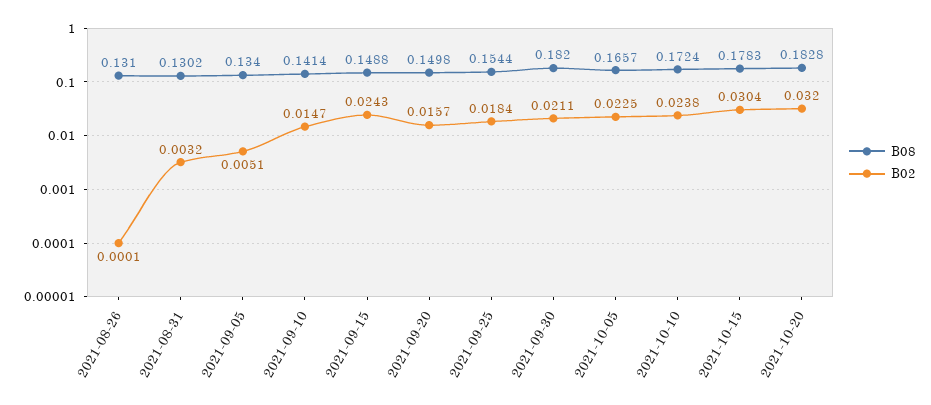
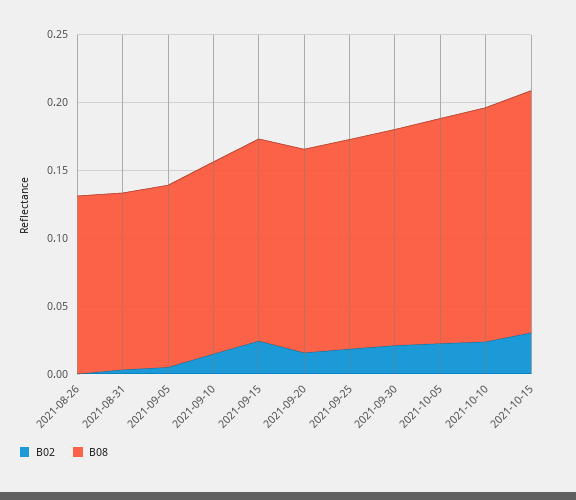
  {
    "B08": {
      "2021-08-26": 0.131,
      "2021-08-31": 0.1302,
      "2021-09-05": 0.134,
      "2021-09-10": 0.1414,
      "2021-09-15": 0.1488,
      "2021-09-20": 0.1498,
      "2021-09-25": 0.1544,
-     "2021-09-30": 0.182,
+     "2021-09-30": 0.16,
      "2021-10-05": 0.1657,
      "2021-10-10": 0.1724,
-     "2021-10-15": 0.1783,
+     "2021-10-15": 0.1783
-     "2021-10-20": 0.1828
    },
    "B02": {
      "2021-08-26": 0.0001,
      "2021-08-31": 0.0032,
      "2021-09-05": 0.0051,
      "2021-09-10": 0.0147,
      "2021-09-15": 0.0243,
      "2021-09-20": 0.0157,
      "2021-09-25": 0.0184,
      "2021-09-30": 0.0211,
      "2021-10-05": 0.0225,
      "2021-10-10": 0.0238,
-     "2021-10-15": 0.0304,
+     "2021-10-15": 0.0304
-     "2021-10-20": 0.032
    }
  }

